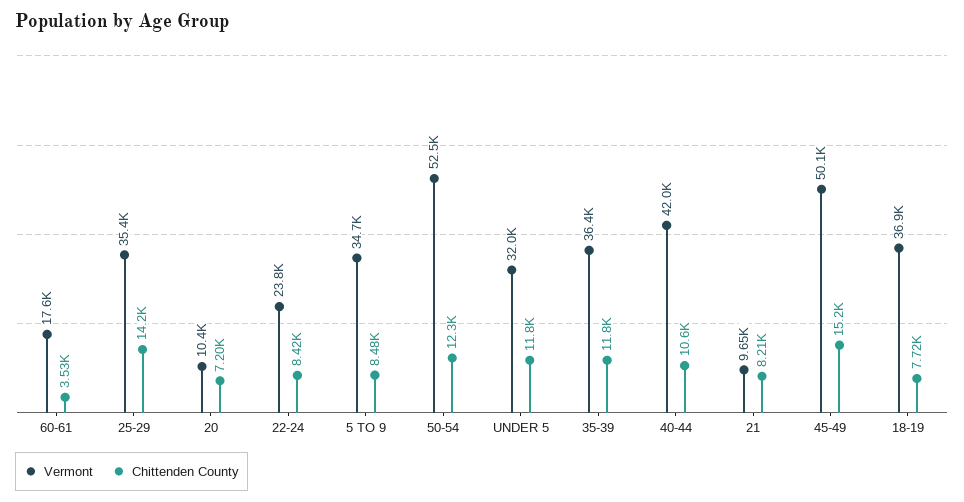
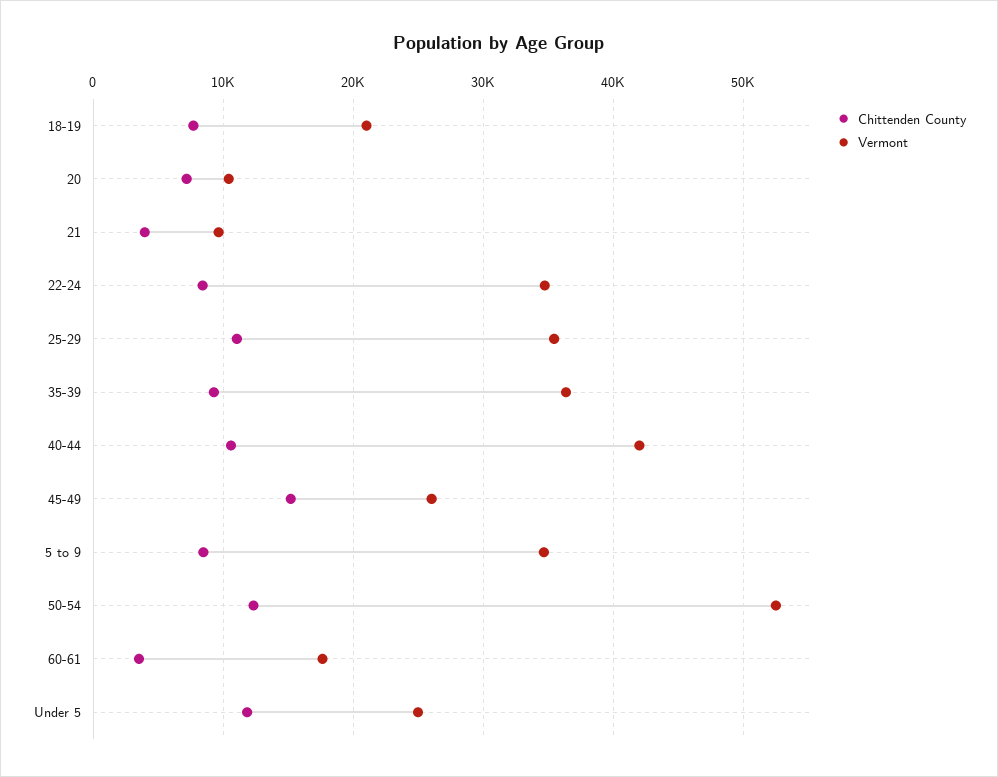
  {
    "Vermont": {
      "60-61": 17600,
      "25-29": 35400,
      "20": 10400,
-     "22-24": 23800,
+     "22-24": 35000,
      "5 TO 9": 34700,
      "50-54": 52500,
-     "UNDER 5": 32000,
+     "UNDER 5": 25000,
      "35-39": 36400,
      "40-44": 42000,
      "21": 9650,
-     "45-49": 50100,
+     "45-49": 26000,
-     "18-19": 36900
+     "18-19": 21000
    },
    "Chittenden County": {
      "60-61": 3530,
-     "25-29": 14200,
+     "25-29": 11000,
      "20": 7200,
      "22-24": 8420,
      "5 TO 9": 8480,
      "50-54": 12300,
      "UNDER 5": 11800,
-     "35-39": 11800,
+     "35-39": 9000,
      "40-44": 10600,
-     "21": 8210,
+     "21": 4000,
      "45-49": 15200,
      "18-19": 7720
    }
  }

